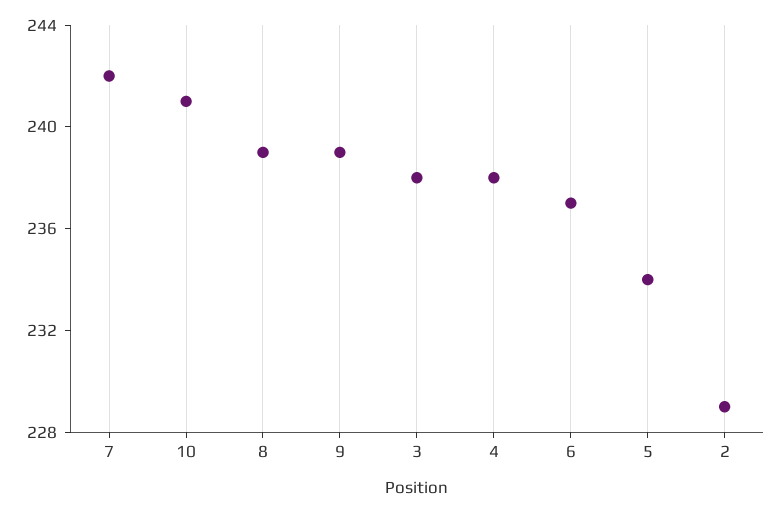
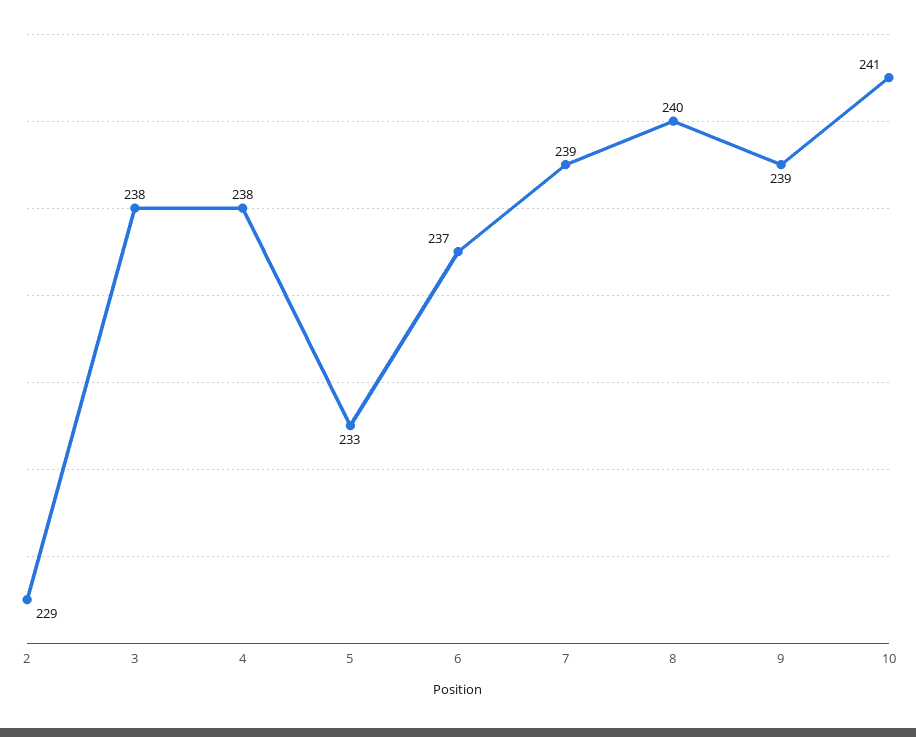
  {
-   "7": 242,
+   "7": 239,
    "10": 241,
-   "8": 239,
+   "8": 240,
    "9": 239,
    "3": 238,
    "4": 238,
    "6": 237,
-   "5": 234,
+   "5": 233,
    "2": 229
  }

